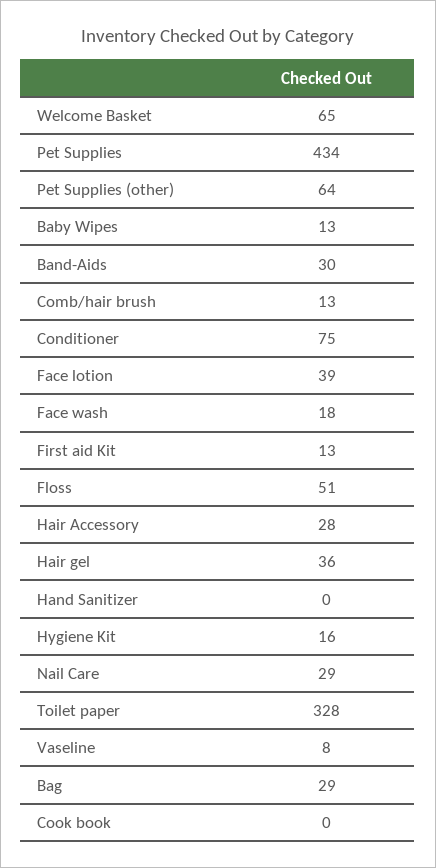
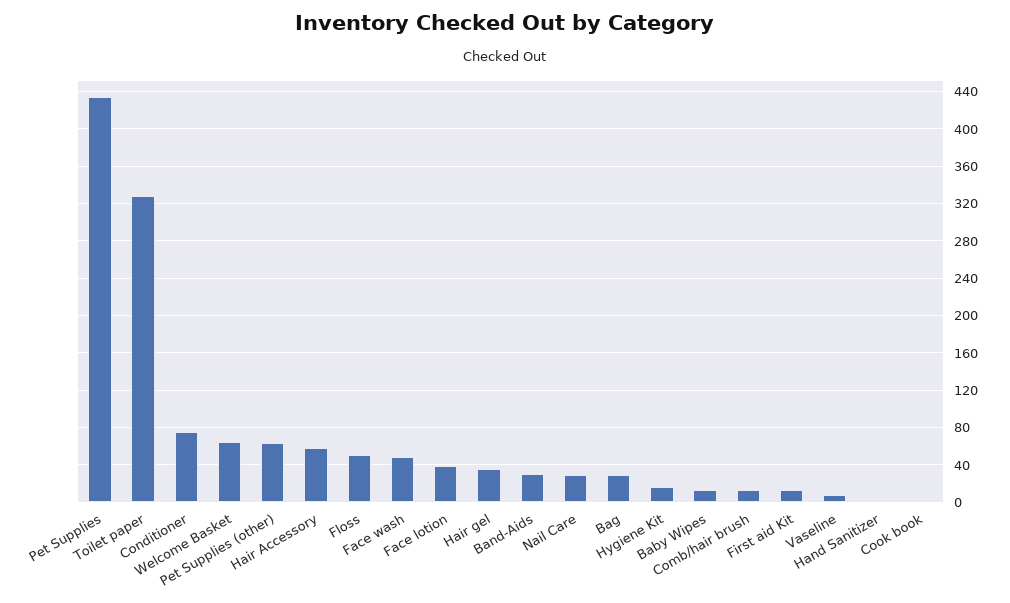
  {
    "Welcome Basket": 65,
    "Pet Supplies": 434,
    "Pet Supplies (other)": 64,
    "Baby Wipes": 13,
    "Band-Aids": 30,
    "Comb/hair brush": 13,
    "Conditioner": 75,
    "Face lotion": 39,
-   "Face wash": 18,
+   "Face wash": 50,
    "First aid Kit": 13,
    "Floss": 51,
-   "Hair Accessory": 28,
+   "Hair Accessory": 60,
    "Hair gel": 36,
    "Hand Sanitizer": 0,
    "Hygiene Kit": 16,
    "Nail Care": 29,
    "Toilet paper": 328,
    "Vaseline": 8,
    "Bag": 29,
    "Cook book": 0
  }

